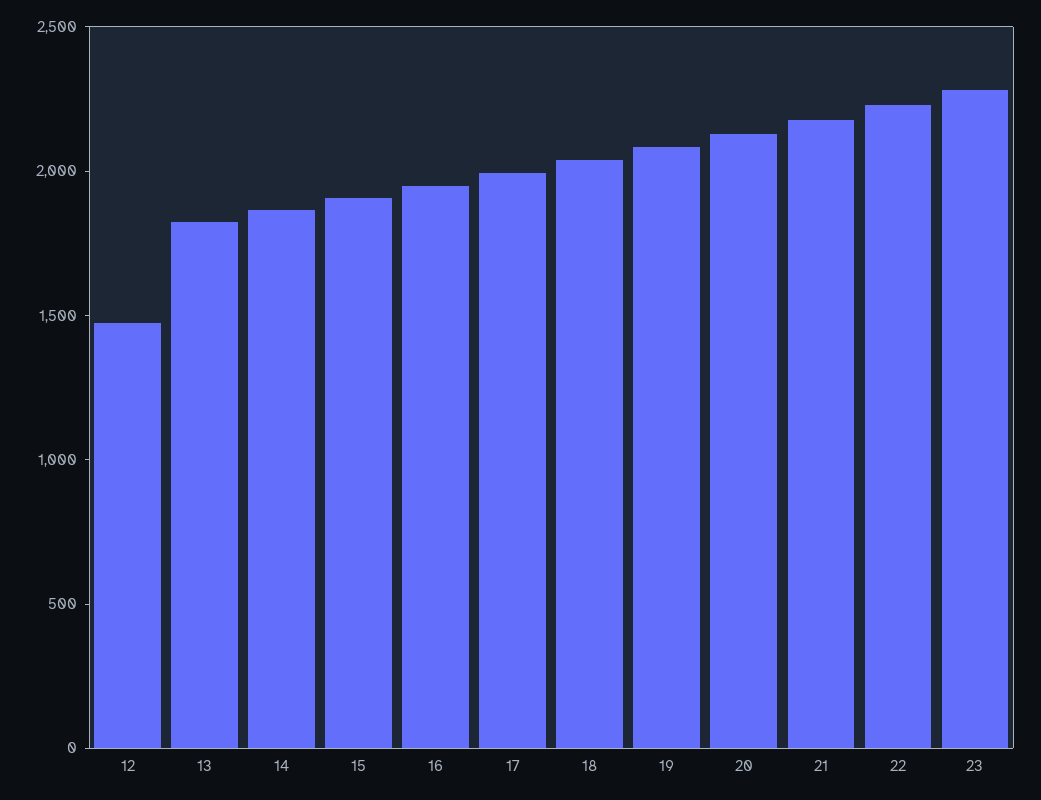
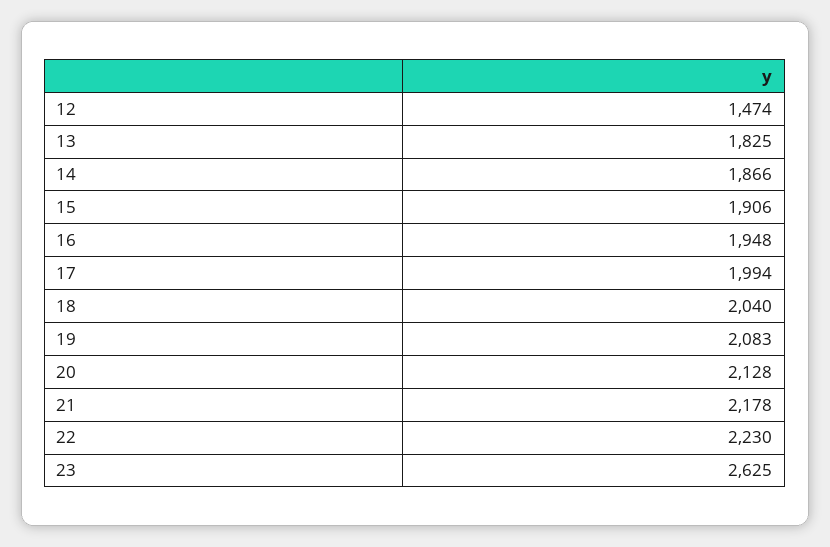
  {
    "12": 1474,
    "13": 1825,
    "14": 1866,
    "15": 1906,
    "16": 1948,
    "17": 1994,
    "18": 2040,
    "19": 2083,
    "20": 2128,
    "21": 2178,
    "22": 2230,
-   "23": 2300
+   "23": 2625
  }

